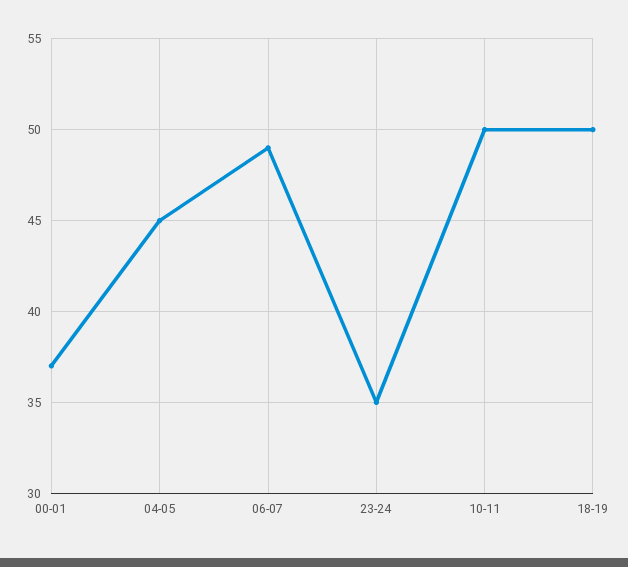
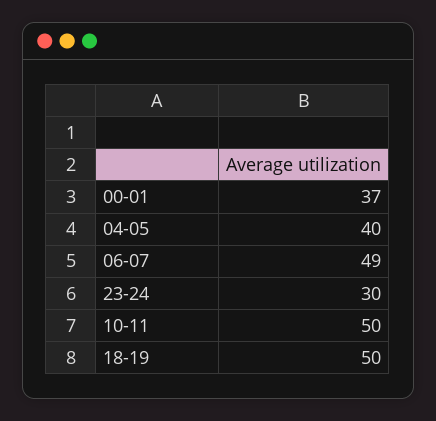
  {
    "00-01": 37,
-   "04-05": 45,
+   "04-05": 40,
    "06-07": 49,
-   "23-24": 35,
+   "23-24": 30,
    "10-11": 50,
    "18-19": 50
  }

